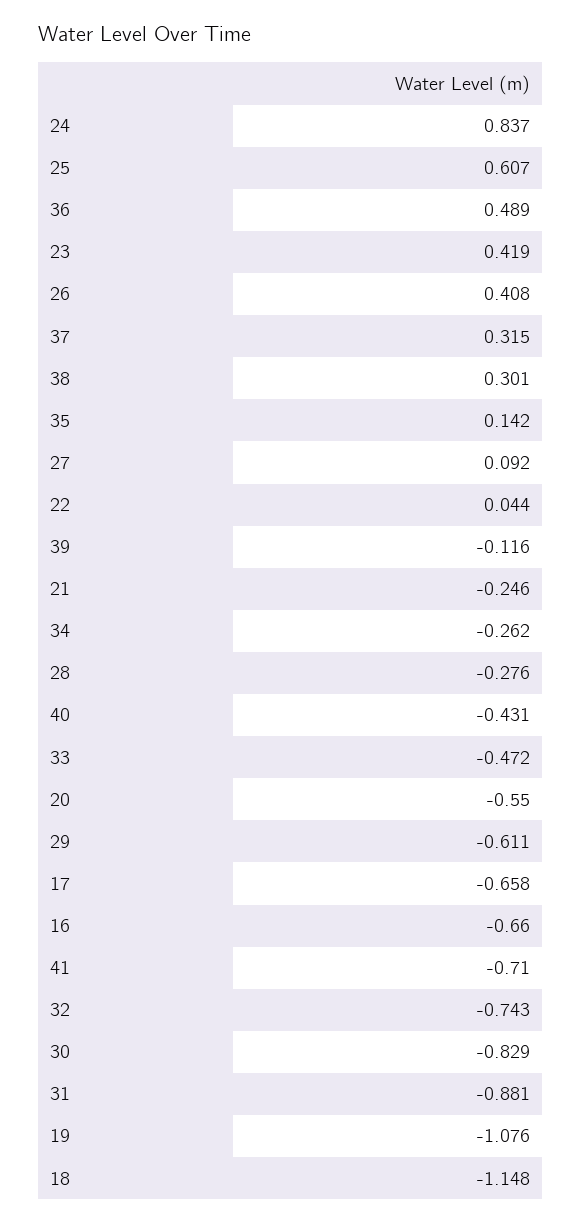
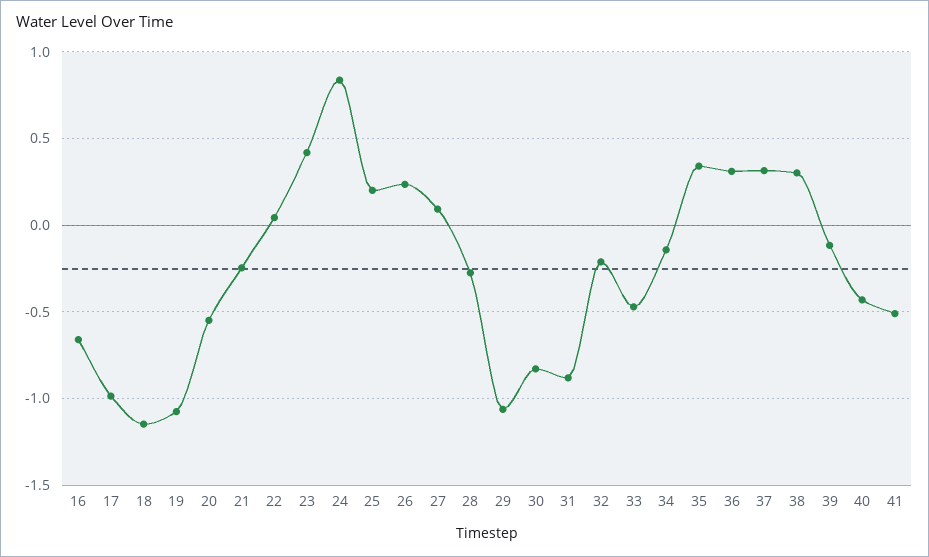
  {
    "24": 0.837,
-   "25": 0.607,
+   "25": 0.2,
-   "36": 0.489,
+   "36": 0.3,
    "23": 0.419,
-   "26": 0.408,
+   "26": 0.25,
    "37": 0.315,
    "38": 0.301,
-   "35": 0.142,
+   "35": 0.35,
    "27": 0.092,
    "22": 0.044,
    "39": -0.116,
    "21": -0.246,
-   "34": -0.262,
+   "34": -0.15,
    "28": -0.276,
    "40": -0.431,
    "33": -0.472,
    "20": -0.55,
-   "29": -0.611,
+   "29": -1.05,
-   "17": -0.658,
+   "17": -1,
    "16": -0.66,
-   "41": -0.71,
+   "41": -0.5,
-   "32": -0.743,
+   "32": -0.2,
    "30": -0.829,
    "31": -0.881,
    "19": -1.076,
    "18": -1.148
  }

